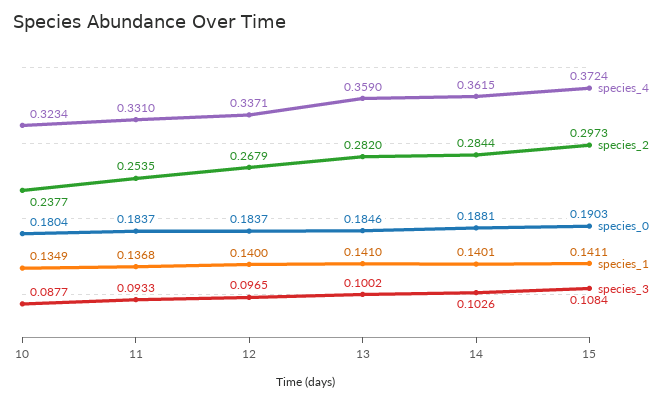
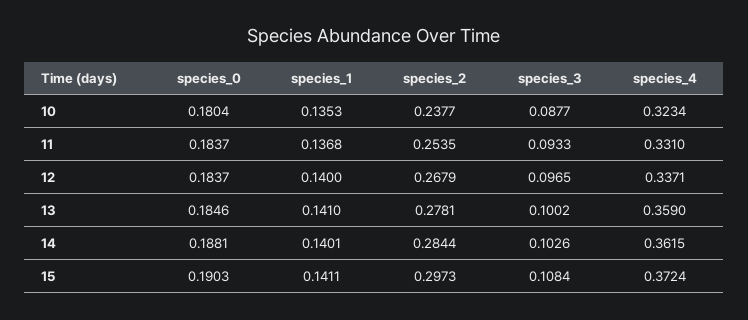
  {
    "species_4": {
      "10": 0.3234,
      "11": 0.331,
      "12": 0.3371,
      "13": 0.359,
      "14": 0.3615,
      "15": 0.3724
    },
    "species_2": {
      "10": 0.2377,
      "11": 0.2535,
      "12": 0.2679,
-     "13": 0.282,
+     "13": 0.2781,
      "14": 0.2844,
      "15": 0.2973
    },
    "species_0": {
      "10": 0.1804,
      "11": 0.1837,
      "12": 0.1837,
      "13": 0.1846,
      "14": 0.1881,
      "15": 0.1903
    },
    "species_1": {
-     "10": 0.1349,
+     "10": 0.1353,
      "11": 0.1368,
      "12": 0.14,
      "13": 0.141,
      "14": 0.1401,
      "15": 0.1411
    },
    "species_3": {
      "10": 0.0877,
      "11": 0.0933,
      "12": 0.0965,
      "13": 0.1002,
      "14": 0.1026,
      "15": 0.1084
    }
  }

